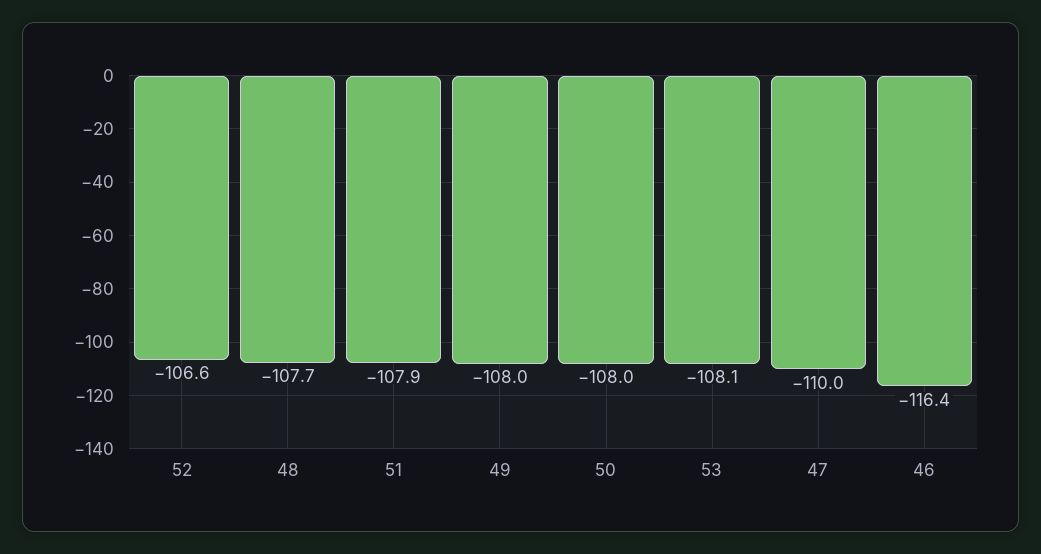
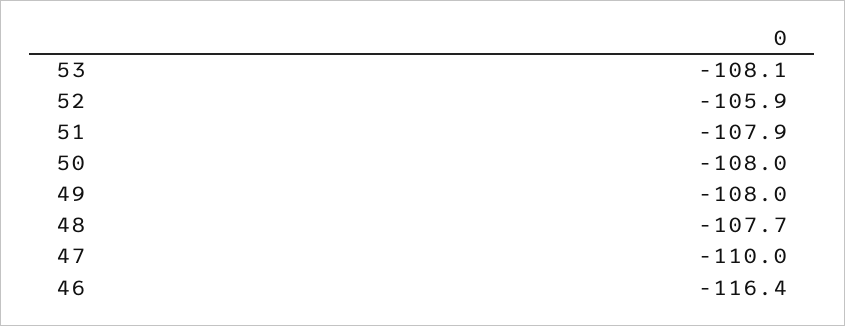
  {
-   "52": -106.6,
+   "52": -105.9,
    "48": -107.7,
    "51": -107.9,
    "49": -108,
    "50": -108,
    "53": -108.1,
    "47": -110,
    "46": -116.4
  }

